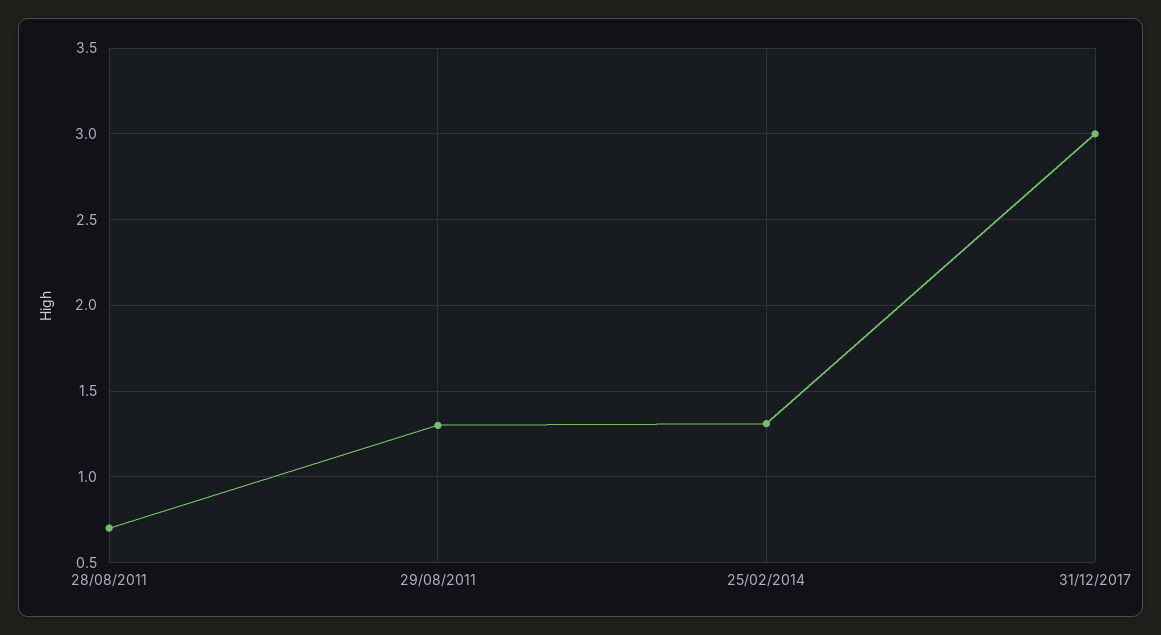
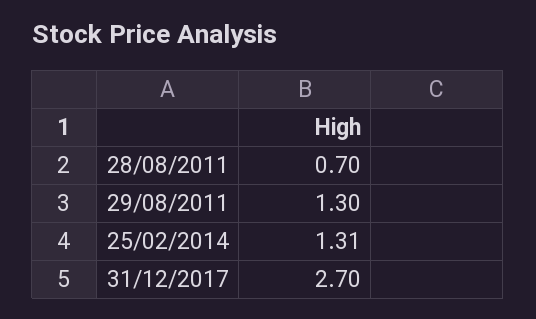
  {
    "28/08/2011": 0.7,
    "29/08/2011": 1.3,
    "25/02/2014": 1.31,
-   "31/12/2017": 3
+   "31/12/2017": 2.7
  }

